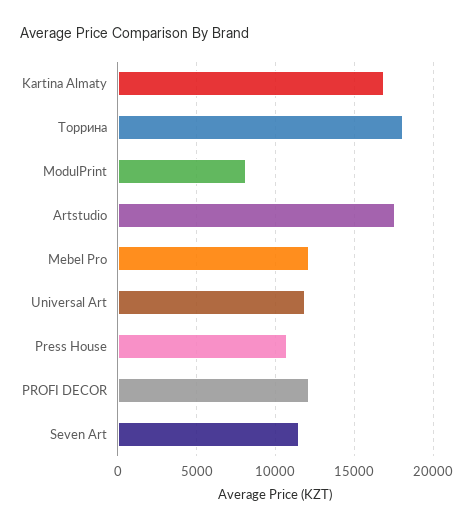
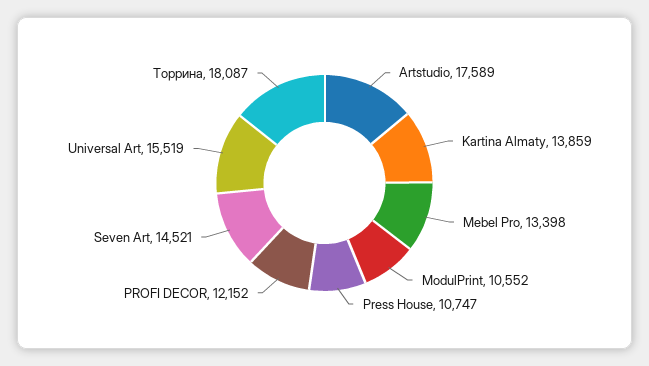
  {
-   "Kartina Almaty": 17000,
+   "Kartina Almaty": 13859,
    "Торрина": 18087,
-   "ModulPrint": 8000,
+   "ModulPrint": 10552,
    "Artstudio": 17589,
-   "Mebel Pro": 12000,
+   "Mebel Pro": 13398,
-   "Universal Art": 12000,
+   "Universal Art": 15519,
    "Press House": 10747,
    "PROFI DECOR": 12152,
-   "Seven Art": 11500
+   "Seven Art": 14521
  }

